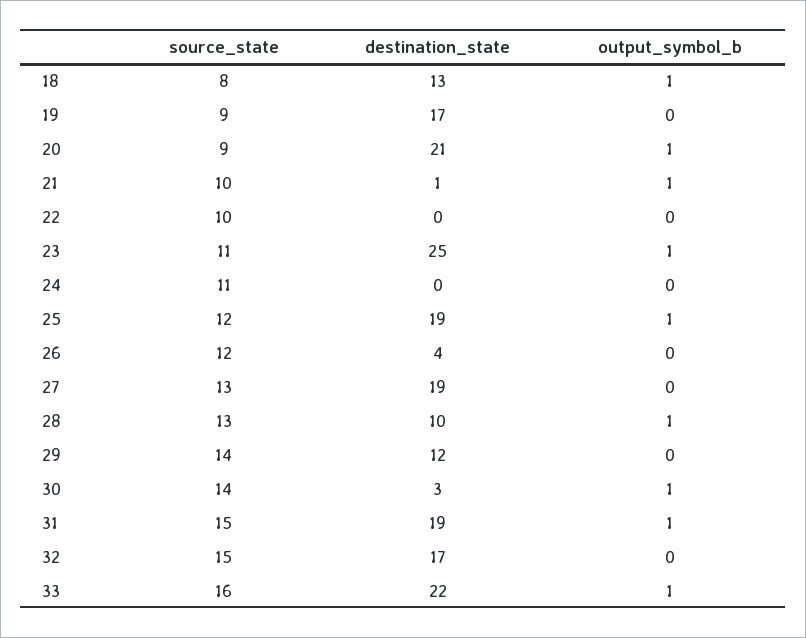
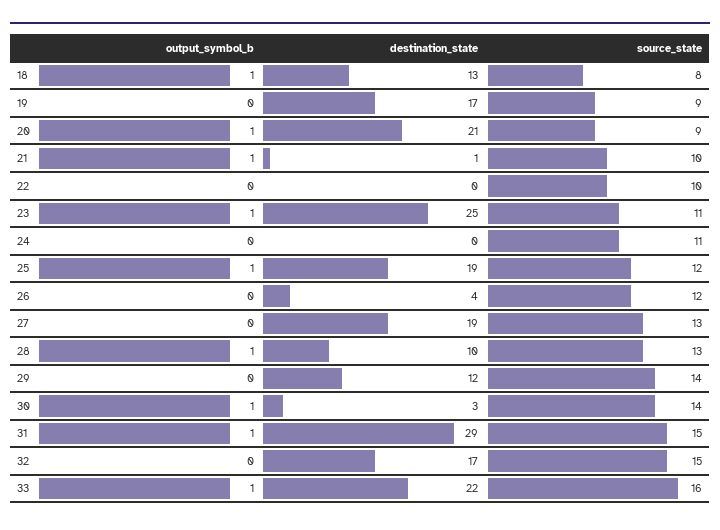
  {
    "source_state": {
      "18": 8,
      "19": 9,
      "20": 9,
      "21": 10,
      "22": 10,
      "23": 11,
      "24": 11,
      "25": 12,
      "26": 12,
      "27": 13,
      "28": 13,
      "29": 14,
      "30": 14,
      "31": 15,
      "32": 15,
      "33": 16
    },
    "destination_state": {
      "18": 13,
      "19": 17,
      "20": 21,
      "21": 1,
      "22": 0,
      "23": 25,
      "24": 0,
      "25": 19,
      "26": 4,
      "27": 19,
      "28": 10,
      "29": 12,
      "30": 3,
-     "31": 19,
+     "31": 29,
      "32": 17,
      "33": 22
    },
    "output_symbol_b": {
      "18": 1,
      "19": 0,
      "20": 1,
      "21": 1,
      "22": 0,
      "23": 1,
      "24": 0,
      "25": 1,
      "26": 0,
      "27": 0,
      "28": 1,
      "29": 0,
      "30": 1,
      "31": 1,
      "32": 0,
      "33": 1
    }
  }

